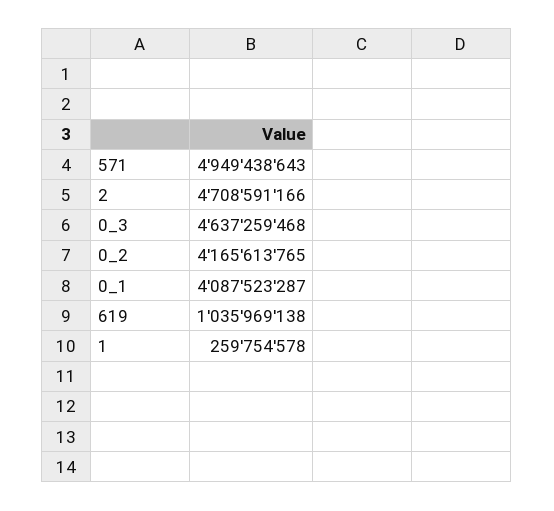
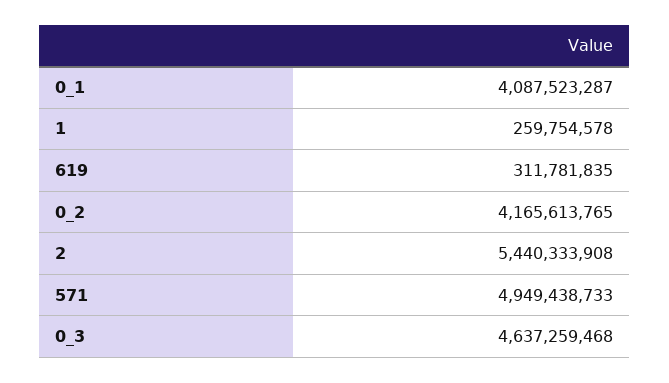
  {
-   "571": 4949438643,
+   "571": 4949438733,
-   "2": 4708591166,
+   "2": 5440333908,
    "0_3": 4637259468,
    "0_2": 4165613765,
    "0_1": 4087523287,
-   "619": 1035969138,
+   "619": 311781835,
    "1": 259754578
  }

